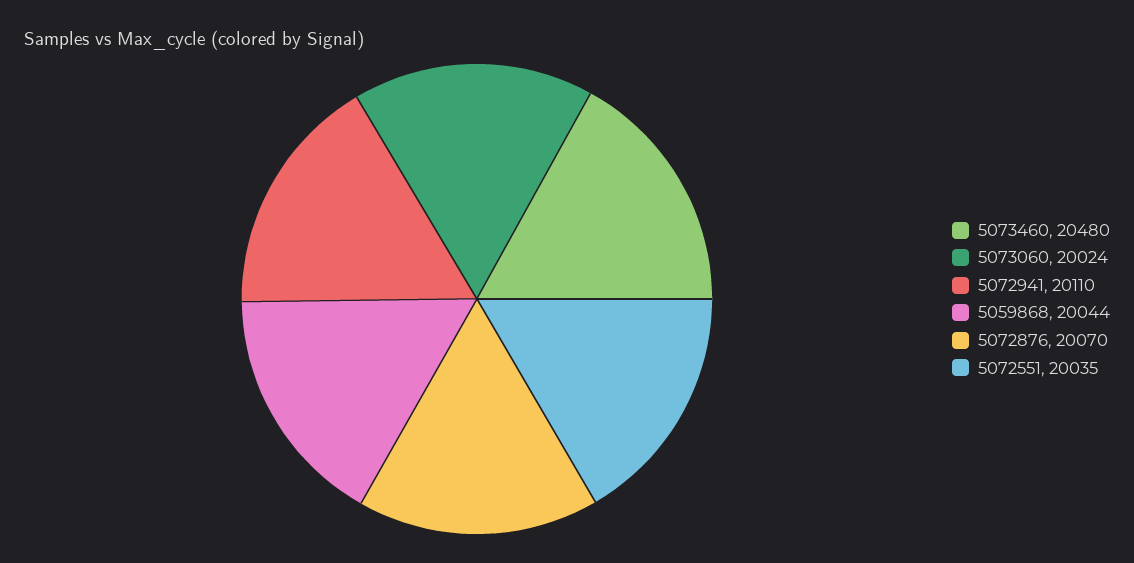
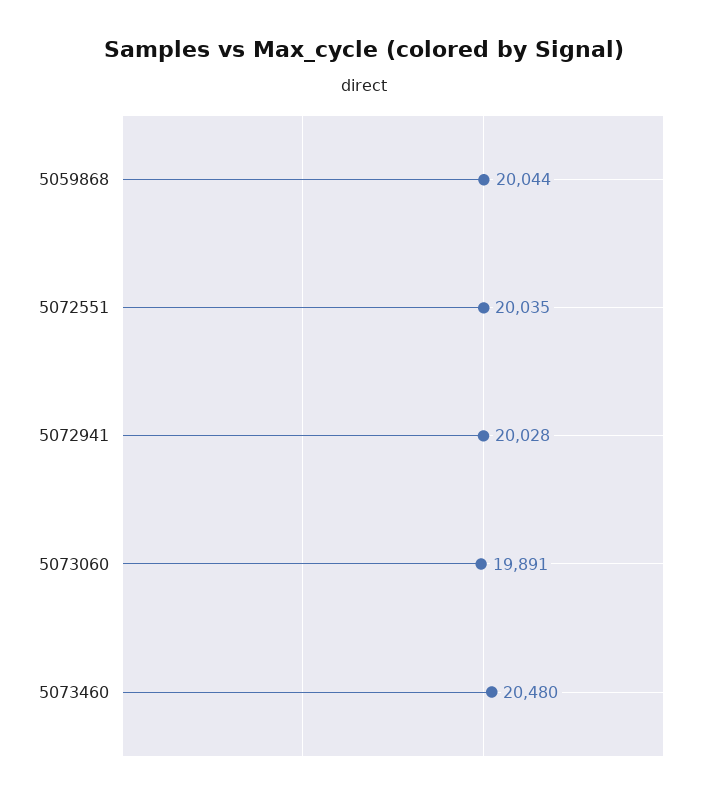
  {
    "5073460": 20480,
-   "5073060": 20024,
+   "5073060": 19891,
-   "5072941": 20110,
+   "5072941": 20028,
    "5059868": 20044,
-   "5072876": 20070,
    "5072551": 20035
  }

